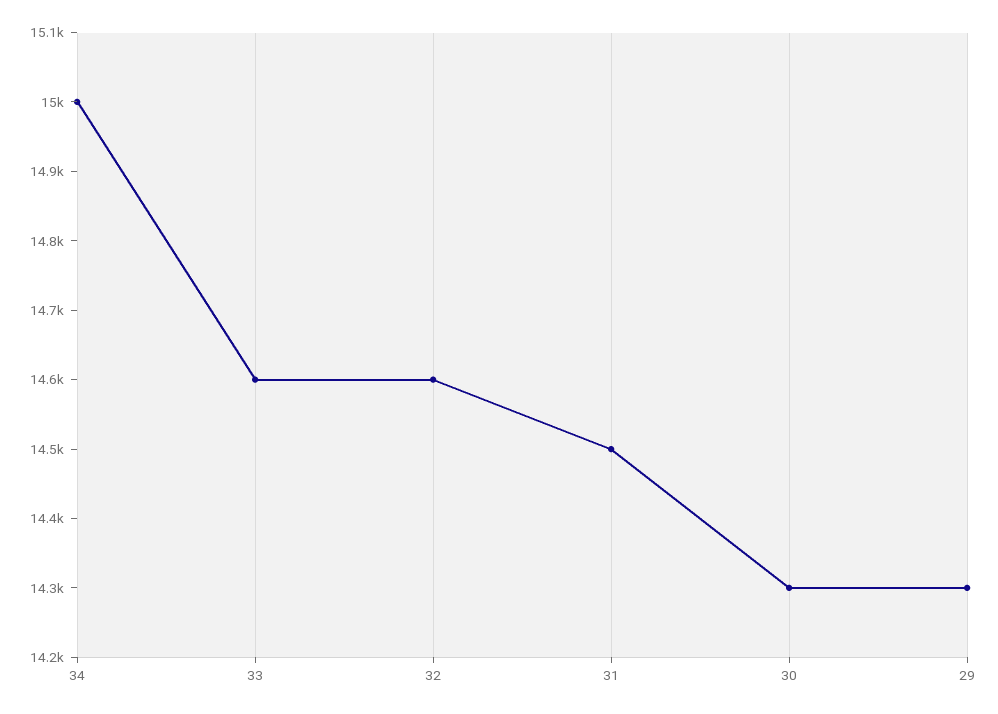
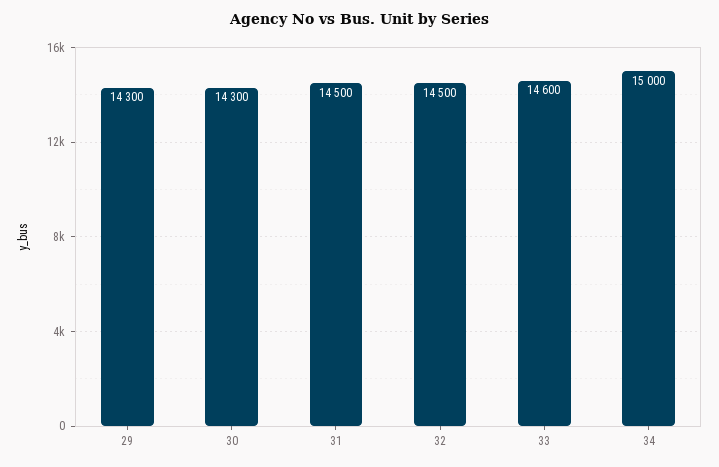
  {
    "34": 15000,
    "33": 14600,
-   "32": 14600,
+   "32": 14500,
    "31": 14500,
    "30": 14300,
    "29": 14300
  }

